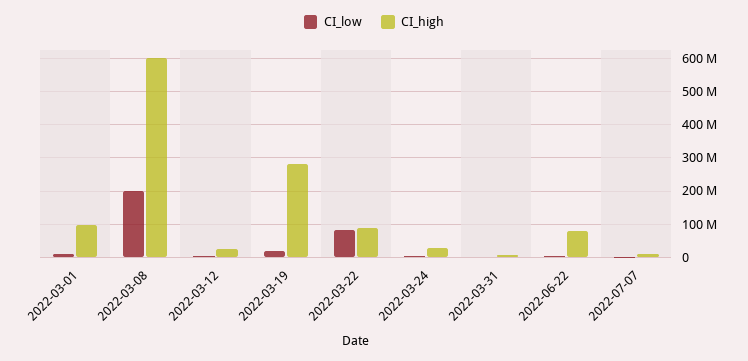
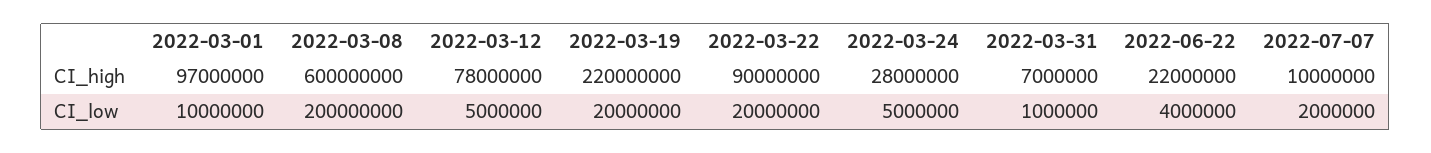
  {
    "CI_low": {
      "2022-03-01": 10000000,
      "2022-03-08": 200000000,
      "2022-03-12": 5000000,
      "2022-03-19": 20000000,
-     "2022-03-22": 80000000,
+     "2022-03-22": 20000000,
      "2022-03-24": 5000000,
      "2022-03-31": 1000000,
      "2022-06-22": 4000000,
      "2022-07-07": 2000000
    },
    "CI_high": {
      "2022-03-01": 97000000,
      "2022-03-08": 600000000,
-     "2022-03-12": 20000000,
+     "2022-03-12": 78000000,
-     "2022-03-19": 280000000,
+     "2022-03-19": 220000000,
      "2022-03-22": 90000000,
      "2022-03-24": 28000000,
      "2022-03-31": 7000000,
-     "2022-06-22": 80000000,
+     "2022-06-22": 22000000,
      "2022-07-07": 10000000
    }
  }

